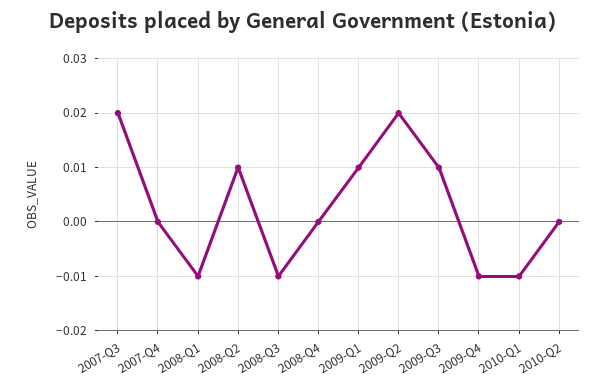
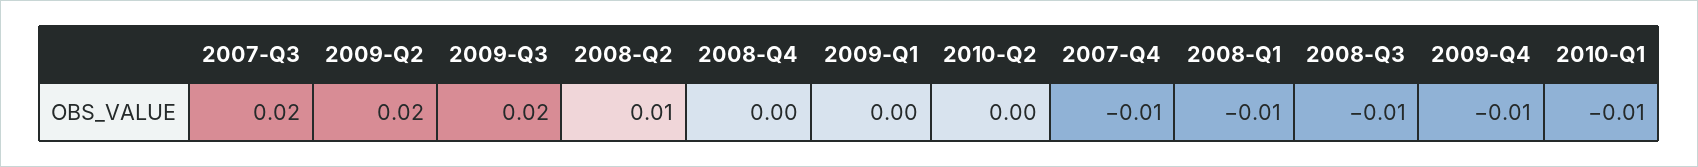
  {
    "2007-Q3": 0.02,
-   "2007-Q4": 0,
+   "2007-Q4": -0.01,
    "2008-Q1": -0.01,
    "2008-Q2": 0.01,
    "2008-Q3": -0.01,
    "2008-Q4": 0,
-   "2009-Q1": 0.01,
+   "2009-Q1": 0,
    "2009-Q2": 0.02,
-   "2009-Q3": 0.01,
+   "2009-Q3": 0.02,
    "2009-Q4": -0.01,
    "2010-Q1": -0.01,
    "2010-Q2": 0
  }

